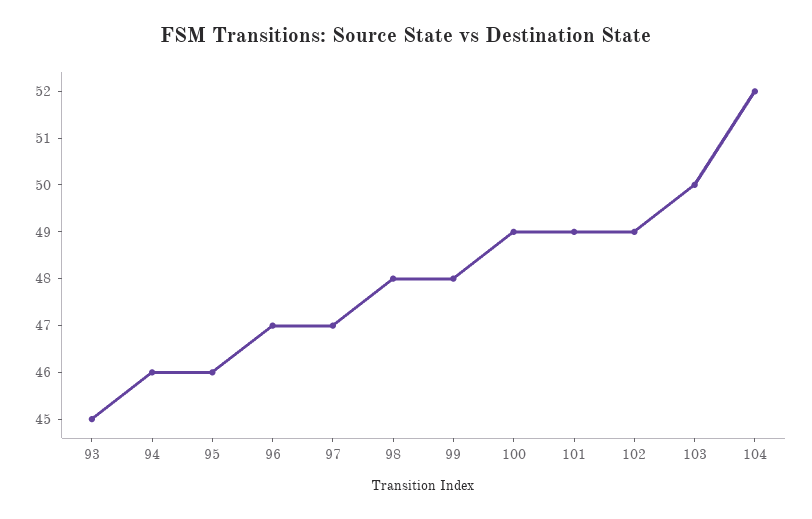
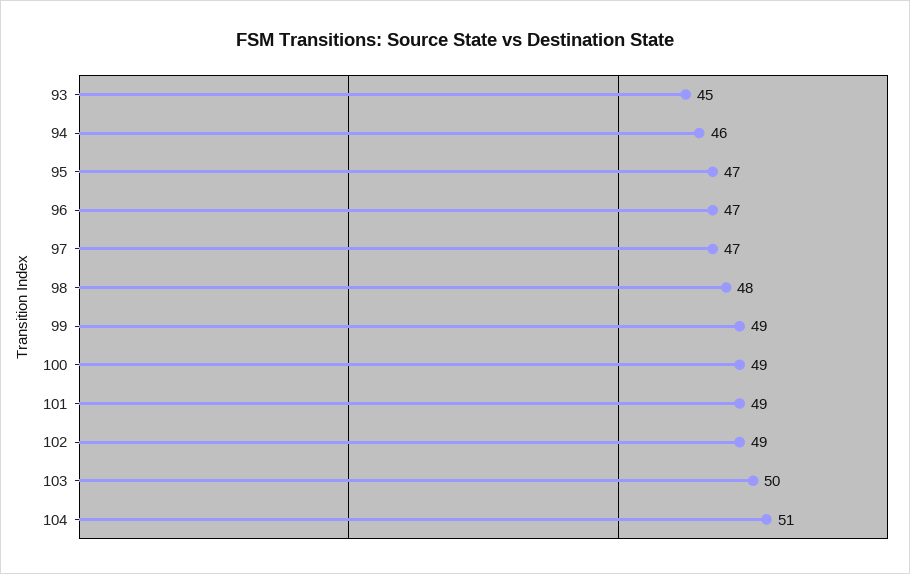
  {
    "93": 45,
    "94": 46,
-   "95": 46,
+   "95": 47,
    "96": 47,
    "97": 47,
    "98": 48,
-   "99": 48,
+   "99": 49,
    "100": 49,
    "101": 49,
    "102": 49,
    "103": 50,
-   "104": 52
+   "104": 51
  }

